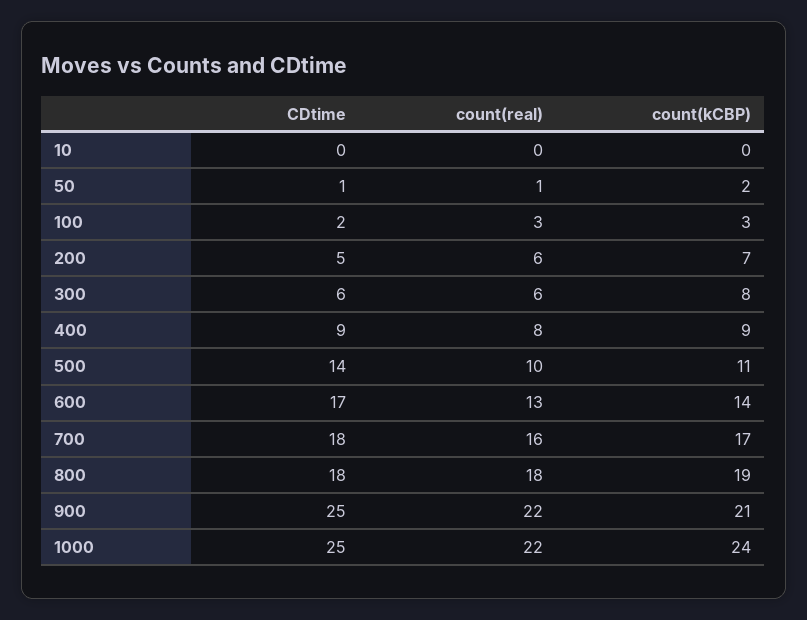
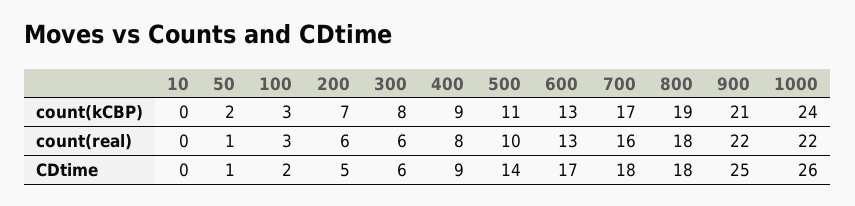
  {
    "CDtime": {
      "10": 0,
      "50": 1,
      "100": 2,
      "200": 5,
      "300": 6,
      "400": 9,
      "500": 14,
      "600": 17,
      "700": 18,
      "800": 18,
      "900": 25,
-     "1000": 25
+     "1000": 26
    },
    "count(real)": {
      "10": 0,
      "50": 1,
      "100": 3,
      "200": 6,
      "300": 6,
      "400": 8,
      "500": 10,
      "600": 13,
      "700": 16,
      "800": 18,
      "900": 22,
      "1000": 22
    },
    "count(kCBP)": {
      "10": 0,
      "50": 2,
      "100": 3,
      "200": 7,
      "300": 8,
      "400": 9,
      "500": 11,
-     "600": 14,
+     "600": 13,
      "700": 17,
      "800": 19,
      "900": 21,
      "1000": 24
    }
  }

